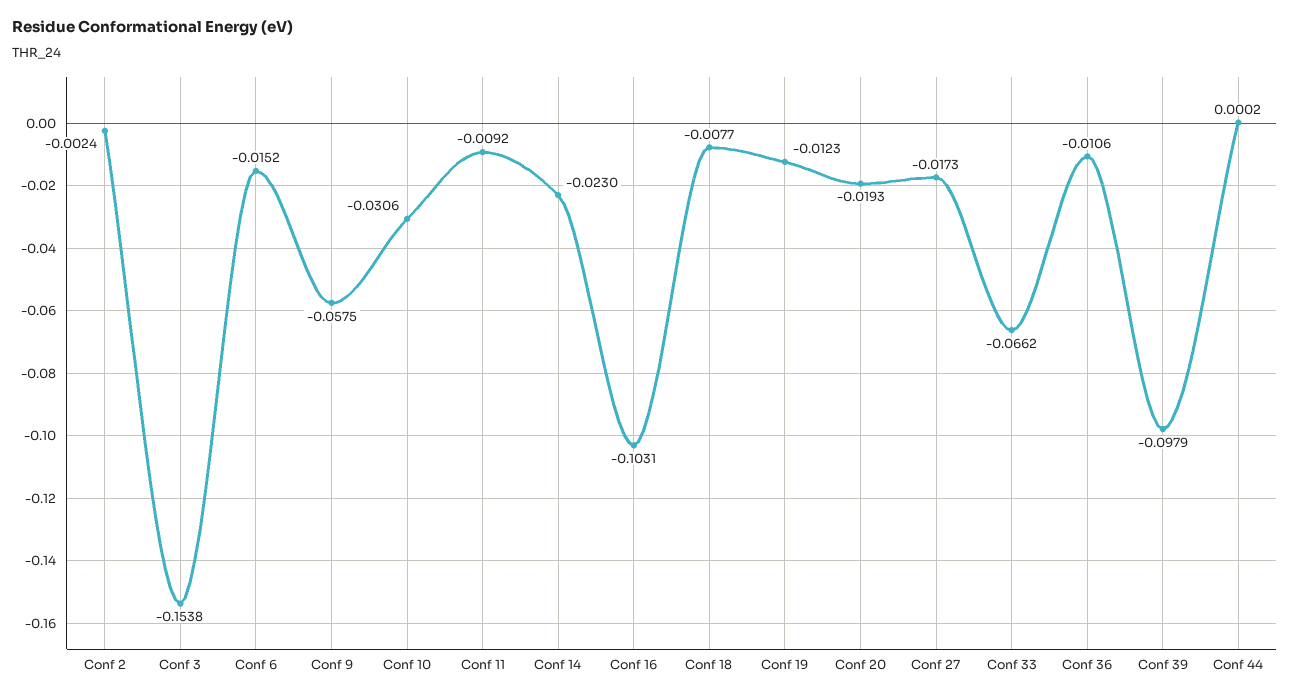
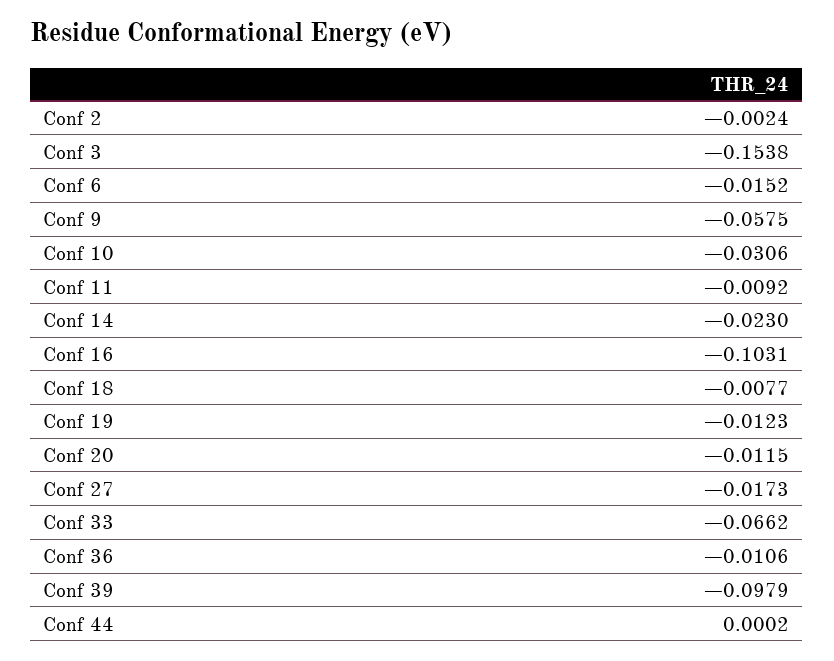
  {
    "Conf 2": -0.0024,
    "Conf 3": -0.1538,
    "Conf 6": -0.0152,
    "Conf 9": -0.0575,
    "Conf 10": -0.0306,
    "Conf 11": -0.0092,
    "Conf 14": -0.023,
    "Conf 16": -0.1031,
    "Conf 18": -0.0077,
    "Conf 19": -0.0123,
-   "Conf 20": -0.0193,
+   "Conf 20": -0.0115,
    "Conf 27": -0.0173,
    "Conf 33": -0.0662,
    "Conf 36": -0.0106,
    "Conf 39": -0.0979,
    "Conf 44": 0.0002
  }

